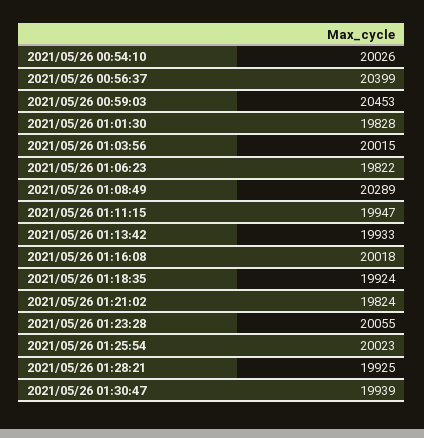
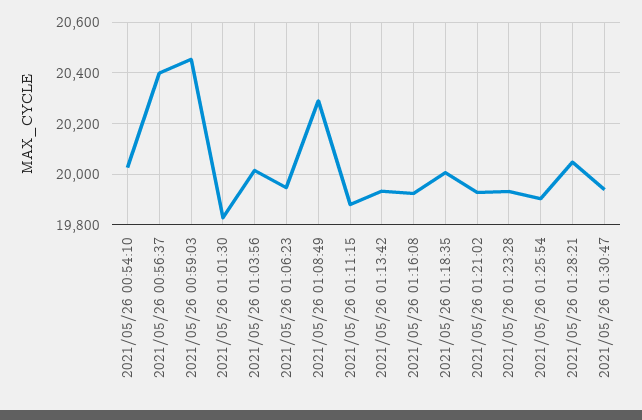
  {
    "2021/05/26 00:54:10": 20026,
    "2021/05/26 00:56:37": 20399,
    "2021/05/26 00:59:03": 20453,
    "2021/05/26 01:01:30": 19828,
    "2021/05/26 01:03:56": 20015,
-   "2021/05/26 01:06:23": 19822,
+   "2021/05/26 01:06:23": 19950,
    "2021/05/26 01:08:49": 20289,
-   "2021/05/26 01:11:15": 19947,
+   "2021/05/26 01:11:15": 19875,
    "2021/05/26 01:13:42": 19933,
-   "2021/05/26 01:16:08": 20018,
+   "2021/05/26 01:16:08": 19925,
-   "2021/05/26 01:18:35": 19924,
+   "2021/05/26 01:18:35": 20000,
-   "2021/05/26 01:21:02": 19824,
+   "2021/05/26 01:21:02": 19925,
-   "2021/05/26 01:23:28": 20055,
+   "2021/05/26 01:23:28": 19925,
-   "2021/05/26 01:25:54": 20023,
+   "2021/05/26 01:25:54": 19900,
-   "2021/05/26 01:28:21": 19925,
+   "2021/05/26 01:28:21": 20050,
    "2021/05/26 01:30:47": 19939
  }

